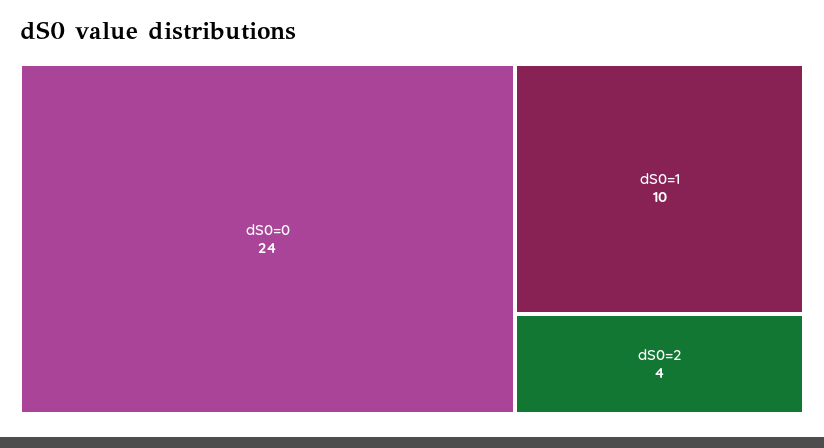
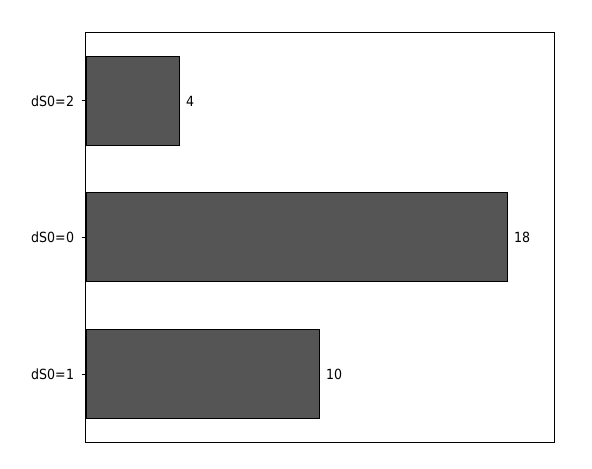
  {
-   "dS0=0": 24,
+   "dS0=0": 18,
    "dS0=1": 10,
    "dS0=2": 4
  }

